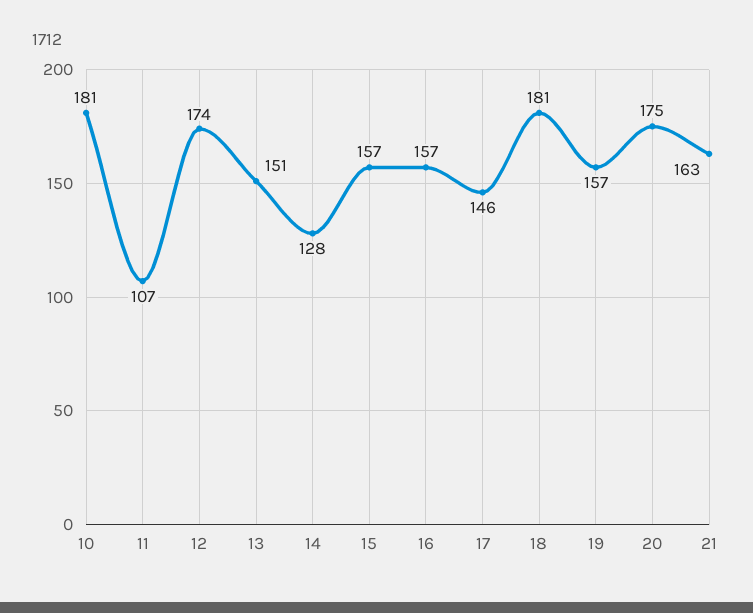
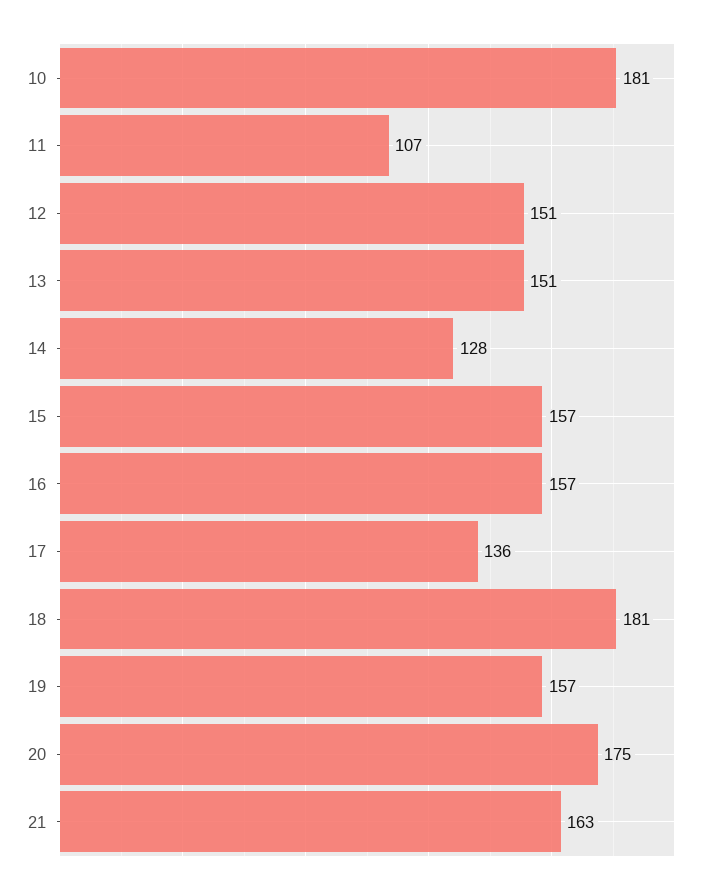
  {
    "10": 181,
    "11": 107,
-   "12": 174,
+   "12": 151,
    "13": 151,
    "14": 128,
    "15": 157,
    "16": 157,
-   "17": 146,
+   "17": 136,
    "18": 181,
    "19": 157,
    "20": 175,
    "21": 163
  }

